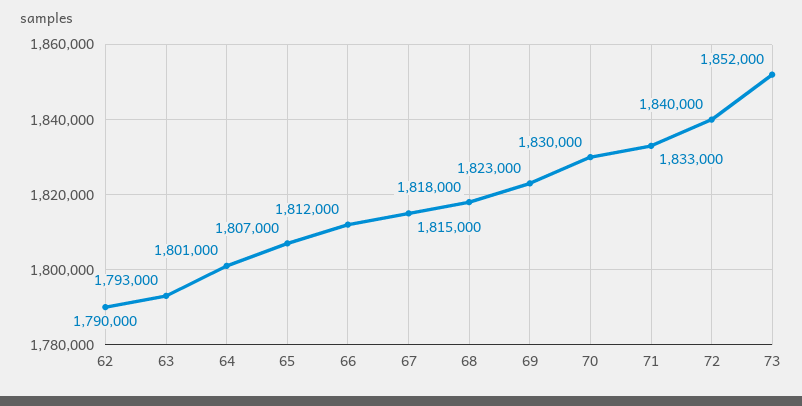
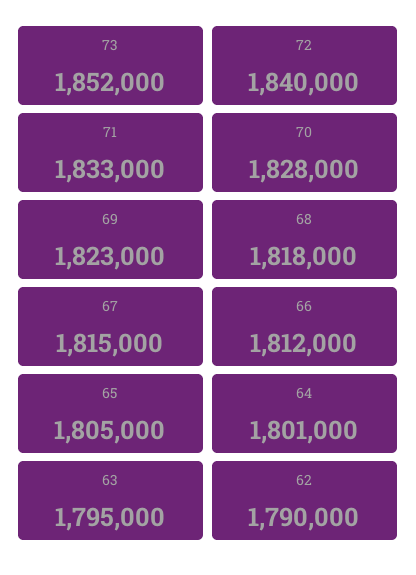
  {
    "62": 1790000,
-   "63": 1793000,
+   "63": 1795000,
    "64": 1801000,
-   "65": 1807000,
+   "65": 1805000,
    "66": 1812000,
    "67": 1815000,
    "68": 1818000,
    "69": 1823000,
-   "70": 1830000,
+   "70": 1828000,
    "71": 1833000,
    "72": 1840000,
    "73": 1852000
  }

